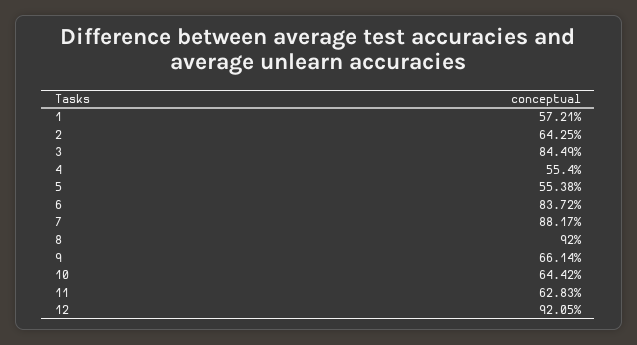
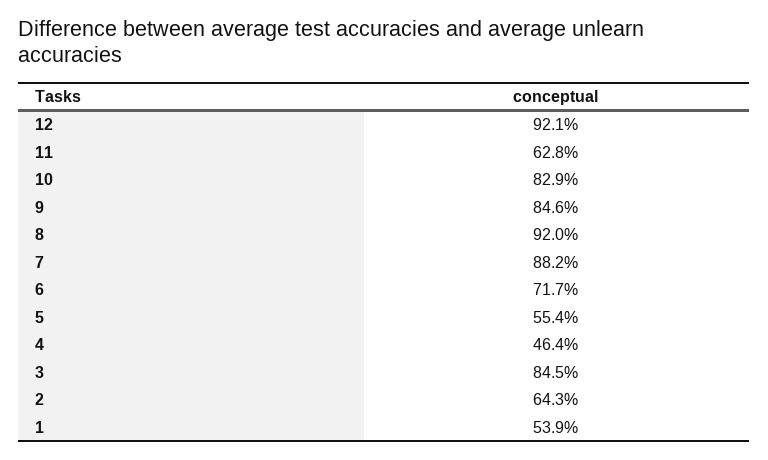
  {
-   "1": 57.21,
+   "1": 53.9,
    "2": 64.25,
    "3": 84.49,
-   "4": 55.4,
+   "4": 46.4,
    "5": 55.38,
-   "6": 83.72,
+   "6": 71.7,
    "7": 88.17,
    "8": 92,
-   "9": 66.14,
+   "9": 84.6,
-   "10": 64.42,
+   "10": 82.9,
    "11": 62.83,
    "12": 92.05
  }

